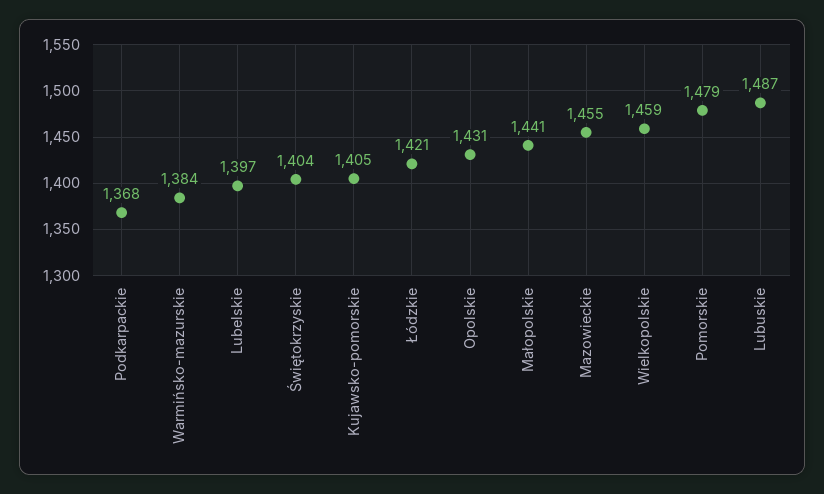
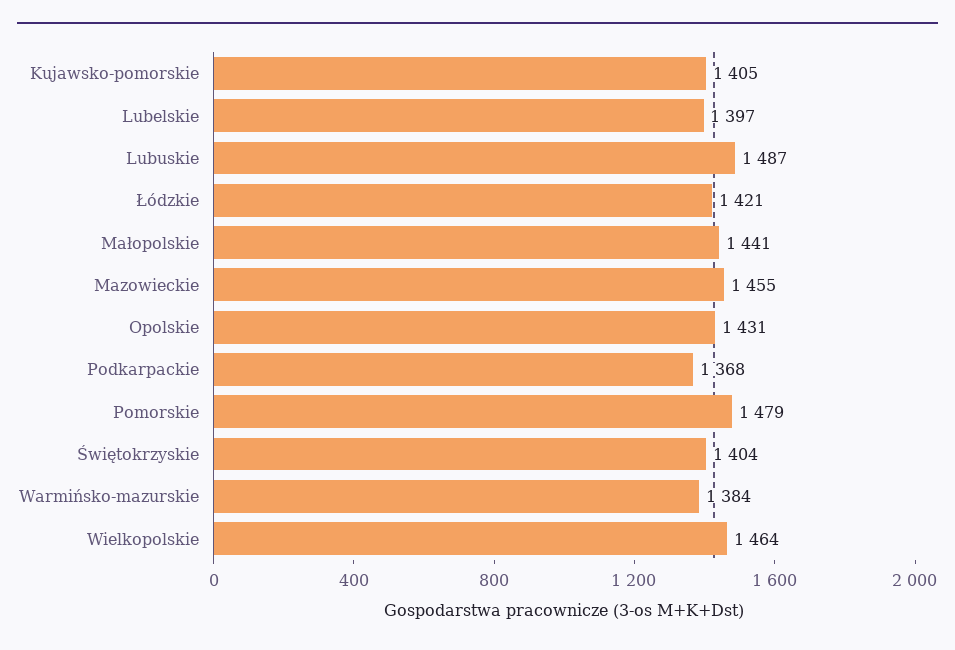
  {
    "Podkarpackie": 1368,
    "Warmińsko-mazurskie": 1384,
    "Lubelskie": 1397,
    "Świętokrzyskie": 1404,
    "Kujawsko-pomorskie": 1405,
    "Łódzkie": 1421,
    "Opolskie": 1431,
    "Małopolskie": 1441,
    "Mazowieckie": 1455,
-   "Wielkopolskie": 1459,
+   "Wielkopolskie": 1464,
    "Pomorskie": 1479,
    "Lubuskie": 1487
  }

